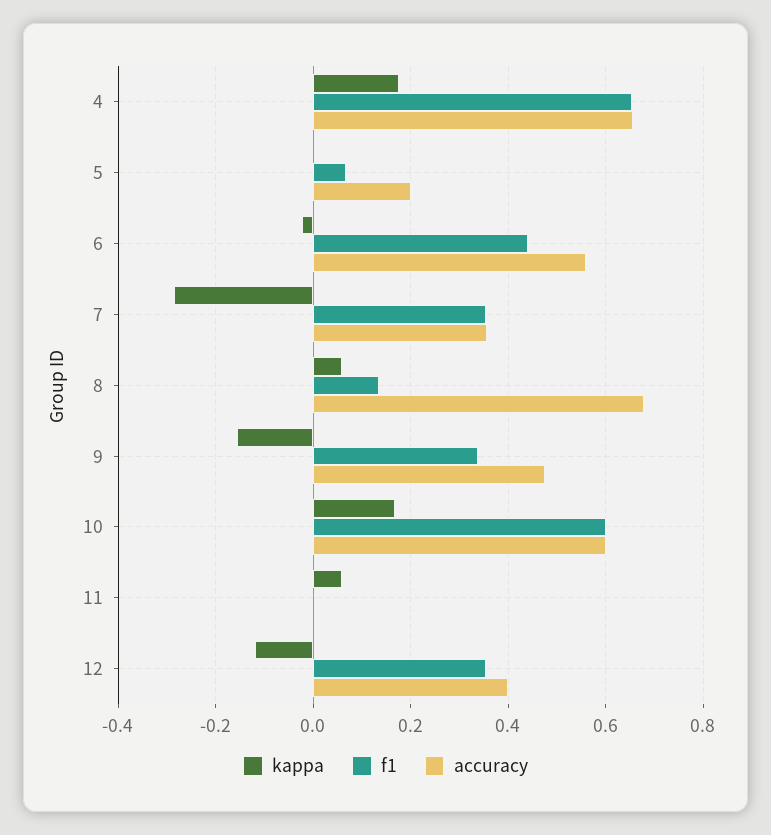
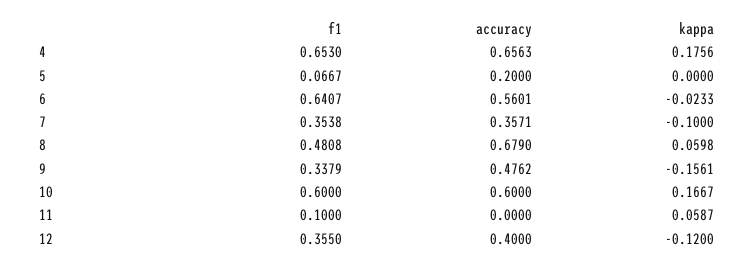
  {
    "kappa": {
      "4": 0.1756,
      "5": 0,
      "6": -0.0233,
-     "7": -0.28,
+     "7": -0.1,
      "8": 0.0598,
      "9": -0.1561,
      "10": 0.1667,
      "11": 0.0587,
      "12": -0.12
    },
    "f1": {
      "4": 0.653,
      "5": 0.0667,
-     "6": 0.44,
+     "6": 0.6407,
      "7": 0.3538,
-     "8": 0.14,
+     "8": 0.4808,
      "9": 0.3379,
      "10": 0.6,
-     "11": 0,
+     "11": 0.1,
      "12": 0.355
    },
    "accuracy": {
      "4": 0.6563,
      "5": 0.2,
      "6": 0.5601,
      "7": 0.3571,
      "8": 0.679,
      "9": 0.4762,
      "10": 0.6,
      "11": 0,
      "12": 0.4
    }
  }

